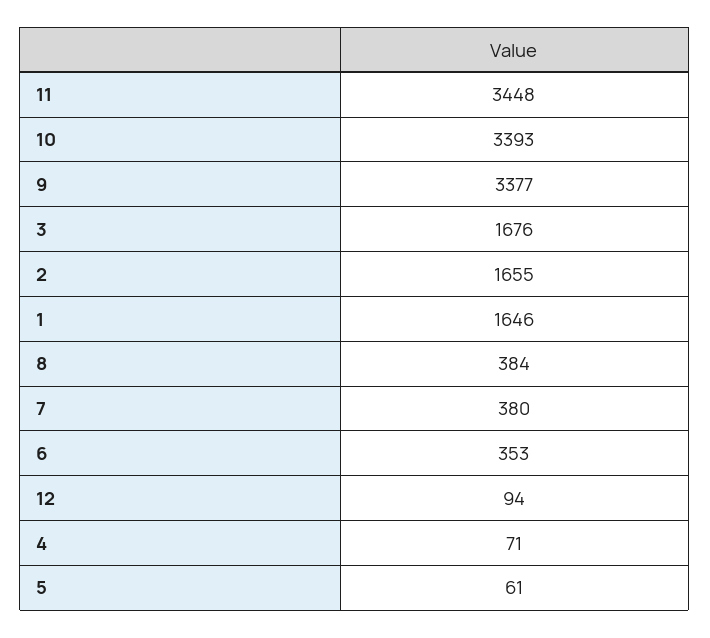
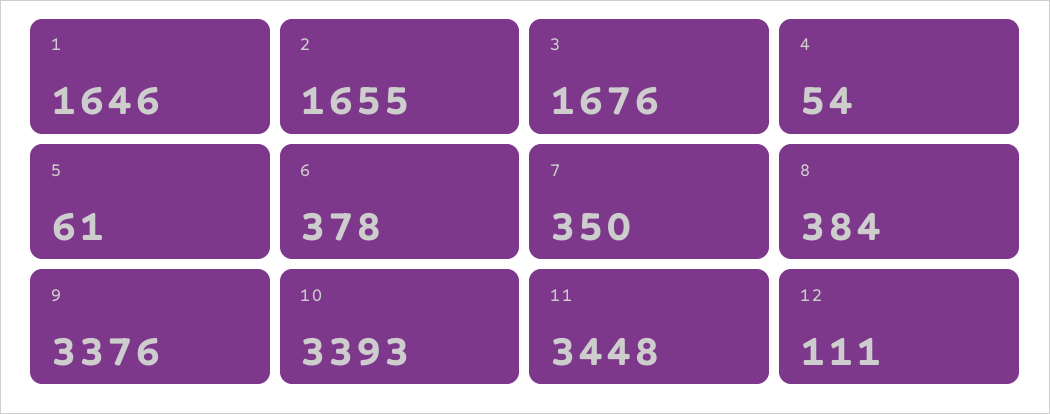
  {
    "11": 3448,
    "10": 3393,
-   "9": 3377,
+   "9": 3376,
    "3": 1676,
    "2": 1655,
    "1": 1646,
    "8": 384,
-   "7": 380,
+   "7": 350,
-   "6": 353,
+   "6": 378,
-   "12": 94,
+   "12": 111,
-   "4": 71,
+   "4": 54,
    "5": 61
  }

